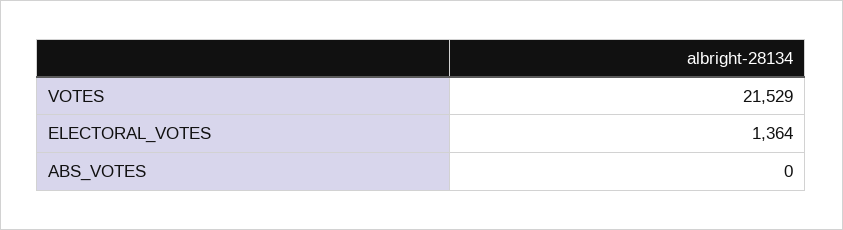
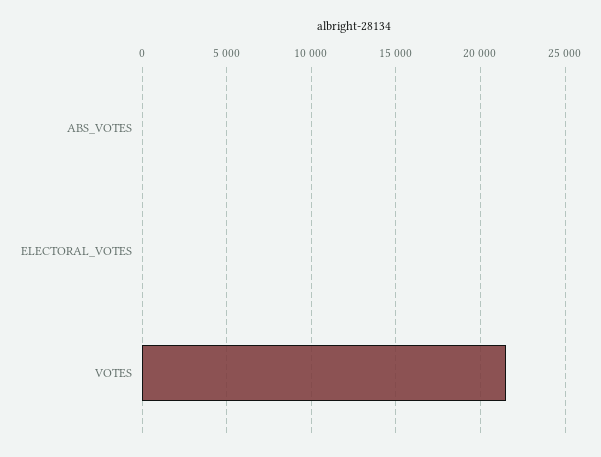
  {
    "VOTES": 21529,
-   "ELECTORAL_VOTES": 1364,
+   "ELECTORAL_VOTES": 0,
    "ABS_VOTES": 0
  }

